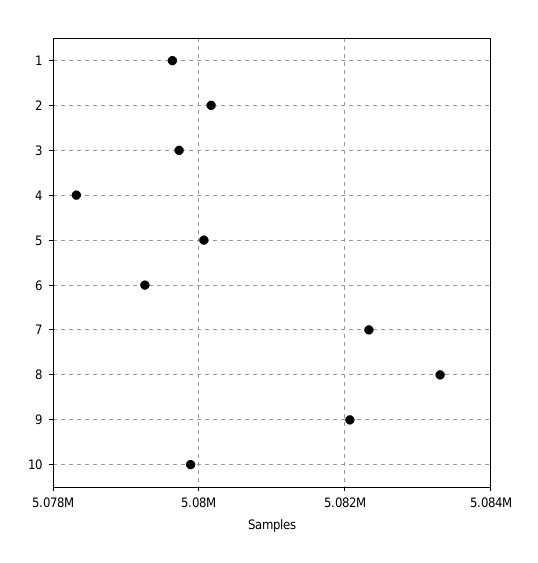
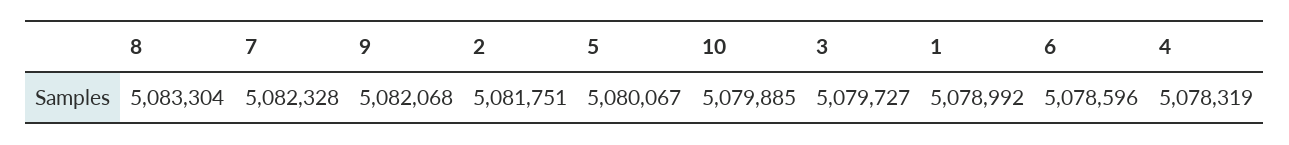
  {
-   "1": 5079600,
+   "1": 5078992,
-   "2": 5080200,
+   "2": 5081751,
    "3": 5079727,
    "4": 5078319,
    "5": 5080067,
-   "6": 5079200,
+   "6": 5078596,
    "7": 5082328,
    "8": 5083304,
    "9": 5082068,
    "10": 5079885
  }

